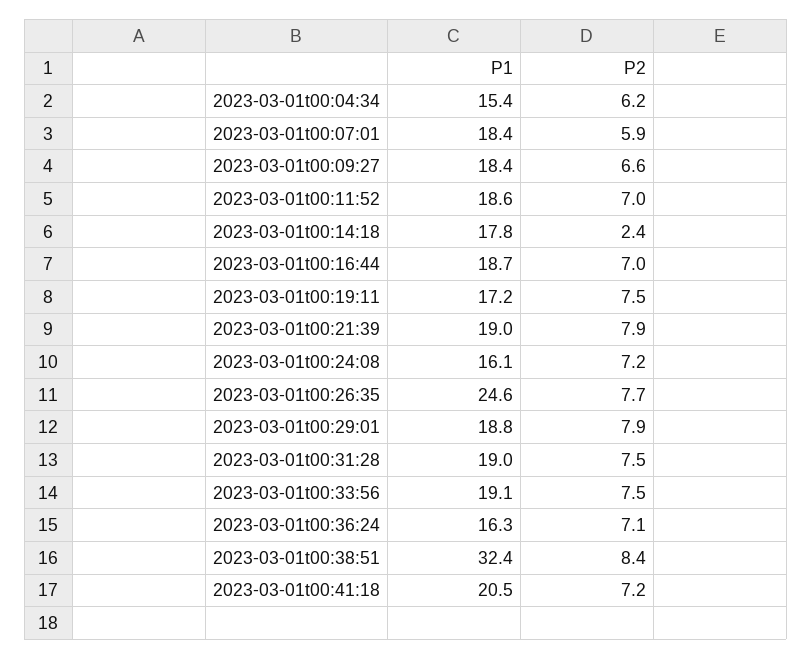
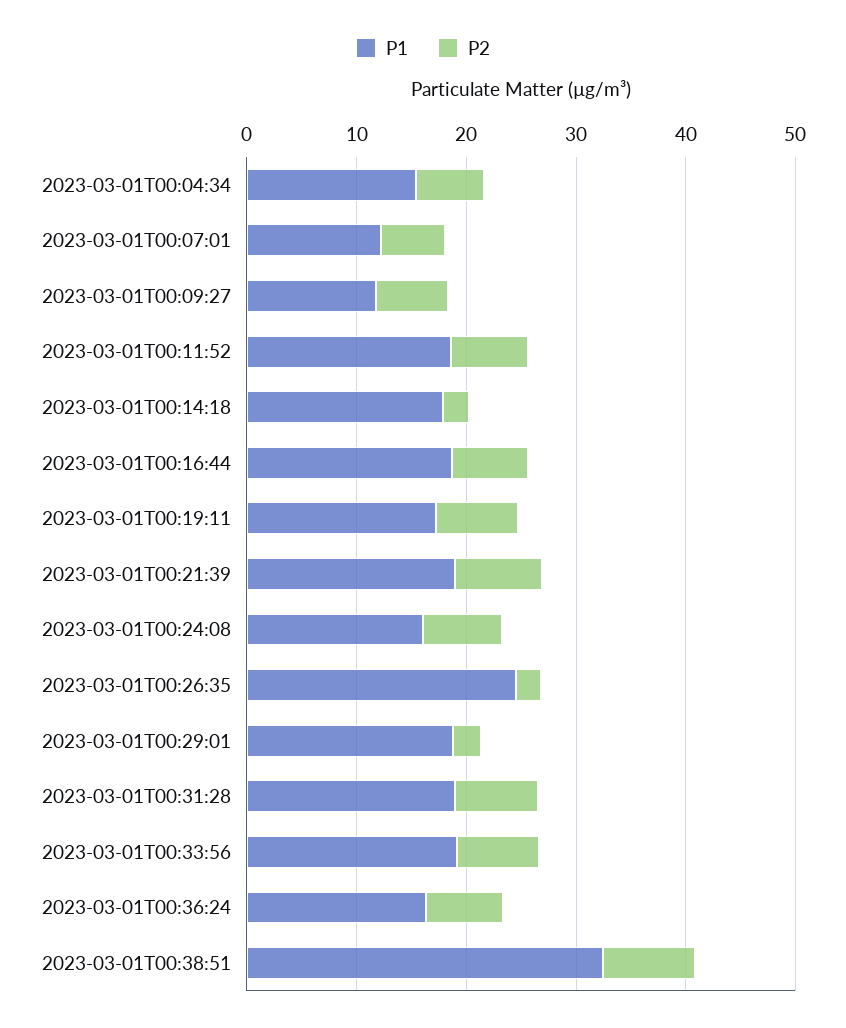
  {
    "P1": {
      "2023-03-01t00:04:34": 15.4,
-     "2023-03-01t00:07:01": 18.4,
+     "2023-03-01t00:07:01": 12,
-     "2023-03-01t00:09:27": 18.4,
+     "2023-03-01t00:09:27": 12,
      "2023-03-01t00:11:52": 18.6,
      "2023-03-01t00:14:18": 17.8,
      "2023-03-01t00:16:44": 18.7,
      "2023-03-01t00:19:11": 17.2,
      "2023-03-01t00:21:39": 19,
      "2023-03-01t00:24:08": 16.1,
      "2023-03-01t00:26:35": 24.6,
      "2023-03-01t00:29:01": 18.8,
      "2023-03-01t00:31:28": 19,
      "2023-03-01t00:33:56": 19.1,
      "2023-03-01t00:36:24": 16.3,
-     "2023-03-01t00:38:51": 32.4,
+     "2023-03-01t00:38:51": 32.4
-     "2023-03-01t00:41:18": 20.5
    },
    "P2": {
      "2023-03-01t00:04:34": 6.2,
      "2023-03-01t00:07:01": 5.9,
      "2023-03-01t00:09:27": 6.6,
      "2023-03-01t00:11:52": 7,
      "2023-03-01t00:14:18": 2.4,
      "2023-03-01t00:16:44": 7,
      "2023-03-01t00:19:11": 7.5,
      "2023-03-01t00:21:39": 7.9,
      "2023-03-01t00:24:08": 7.2,
-     "2023-03-01t00:26:35": 7.7,
+     "2023-03-01t00:26:35": 2,
-     "2023-03-01t00:29:01": 7.9,
+     "2023-03-01t00:29:01": 2,
      "2023-03-01t00:31:28": 7.5,
      "2023-03-01t00:33:56": 7.5,
      "2023-03-01t00:36:24": 7.1,
-     "2023-03-01t00:38:51": 8.4,
+     "2023-03-01t00:38:51": 8.4
-     "2023-03-01t00:41:18": 7.2
    }
  }

